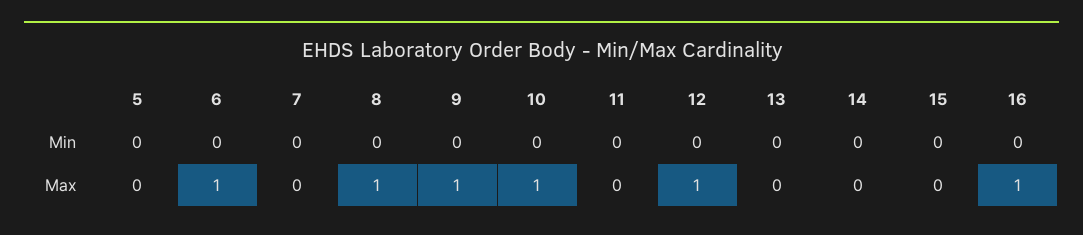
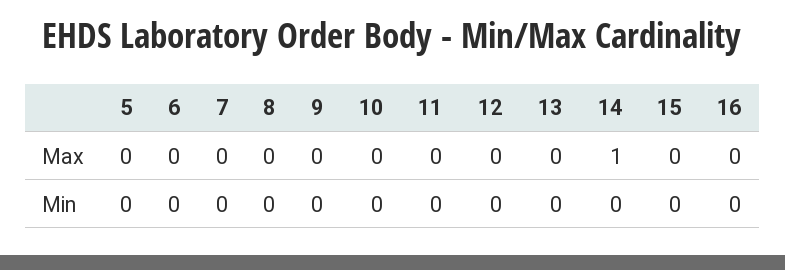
  {
    "5": {
      "Min": 0,
      "Max": 0
    },
    "6": {
      "Min": 0,
-     "Max": 1
+     "Max": 0
    },
    "7": {
      "Min": 0,
      "Max": 0
    },
    "8": {
      "Min": 0,
-     "Max": 1
+     "Max": 0
    },
    "9": {
      "Min": 0,
-     "Max": 1
+     "Max": 0
    },
    "10": {
      "Min": 0,
-     "Max": 1
+     "Max": 0
    },
    "11": {
      "Min": 0,
      "Max": 0
    },
    "12": {
      "Min": 0,
-     "Max": 1
+     "Max": 0
    },
    "13": {
      "Min": 0,
      "Max": 0
    },
    "14": {
      "Min": 0,
-     "Max": 0
+     "Max": 1
    },
    "15": {
      "Min": 0,
      "Max": 0
    },
    "16": {
      "Min": 0,
-     "Max": 1
+     "Max": 0
    }
  }

